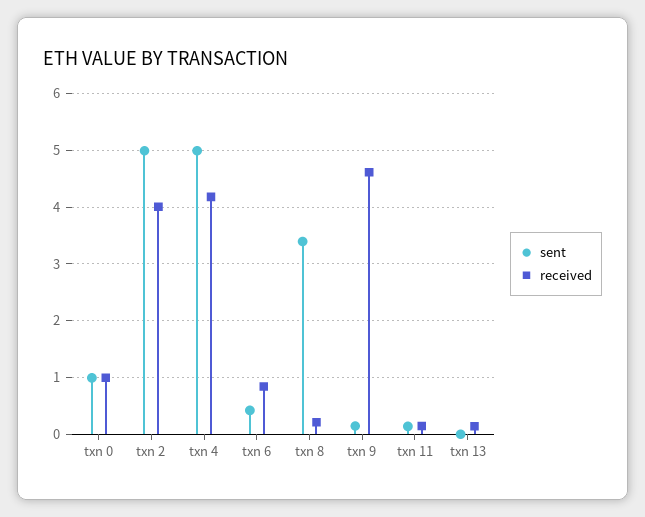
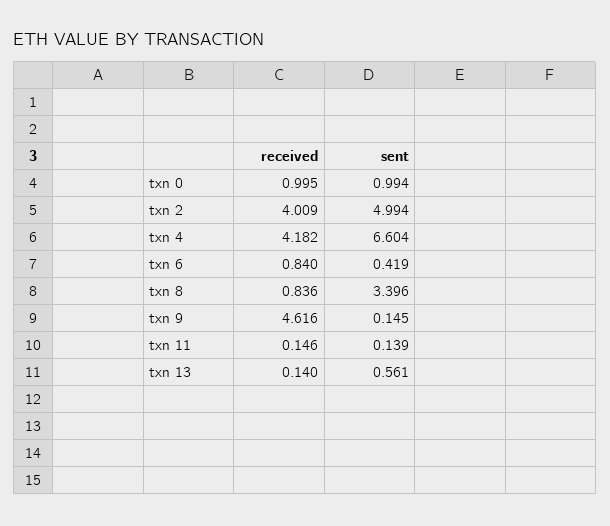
  {
    "sent": {
      "txn 0": 0.994,
      "txn 2": 4.994,
-     "txn 4": 5,
+     "txn 4": 6.604,
      "txn 6": 0.419,
      "txn 8": 3.396,
      "txn 9": 0.145,
      "txn 11": 0.139,
-     "txn 13": 0
+     "txn 13": 0.561
    },
    "received": {
      "txn 0": 0.995,
      "txn 2": 4.009,
      "txn 4": 4.182,
      "txn 6": 0.84,
-     "txn 8": 0.2,
+     "txn 8": 0.836,
      "txn 9": 4.616,
      "txn 11": 0.146,
      "txn 13": 0.14
    }
  }

